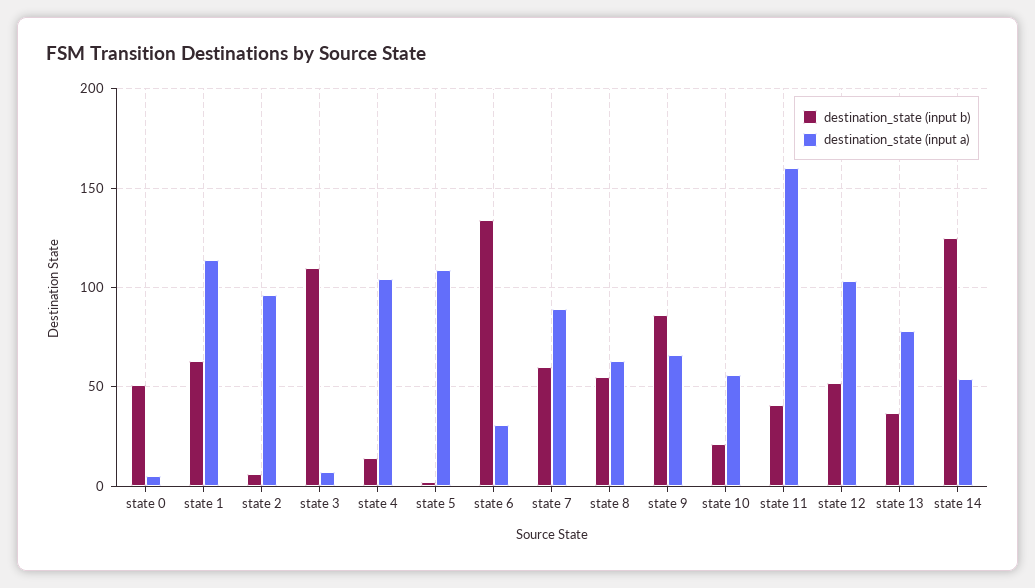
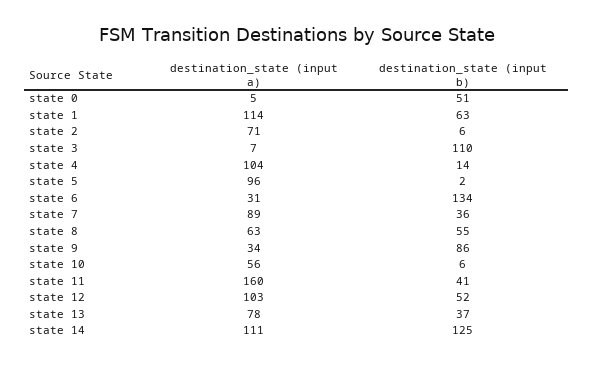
  {
    "destination_state (input b)": {
      "state 0": 51,
      "state 1": 63,
      "state 2": 6,
      "state 3": 110,
      "state 4": 14,
      "state 5": 2,
      "state 6": 134,
-     "state 7": 60,
+     "state 7": 36,
      "state 8": 55,
      "state 9": 86,
-     "state 10": 20,
+     "state 10": 6,
      "state 11": 41,
      "state 12": 52,
      "state 13": 37,
      "state 14": 125
    },
    "destination_state (input a)": {
      "state 0": 5,
      "state 1": 114,
-     "state 2": 95,
+     "state 2": 71,
      "state 3": 7,
      "state 4": 104,
-     "state 5": 110,
+     "state 5": 96,
      "state 6": 31,
      "state 7": 89,
      "state 8": 63,
-     "state 9": 65,
+     "state 9": 34,
      "state 10": 56,
      "state 11": 160,
      "state 12": 103,
      "state 13": 78,
-     "state 14": 55
+     "state 14": 111
    }
  }

